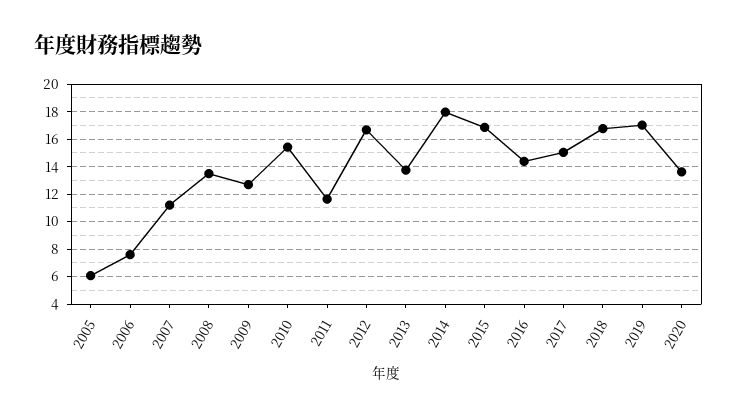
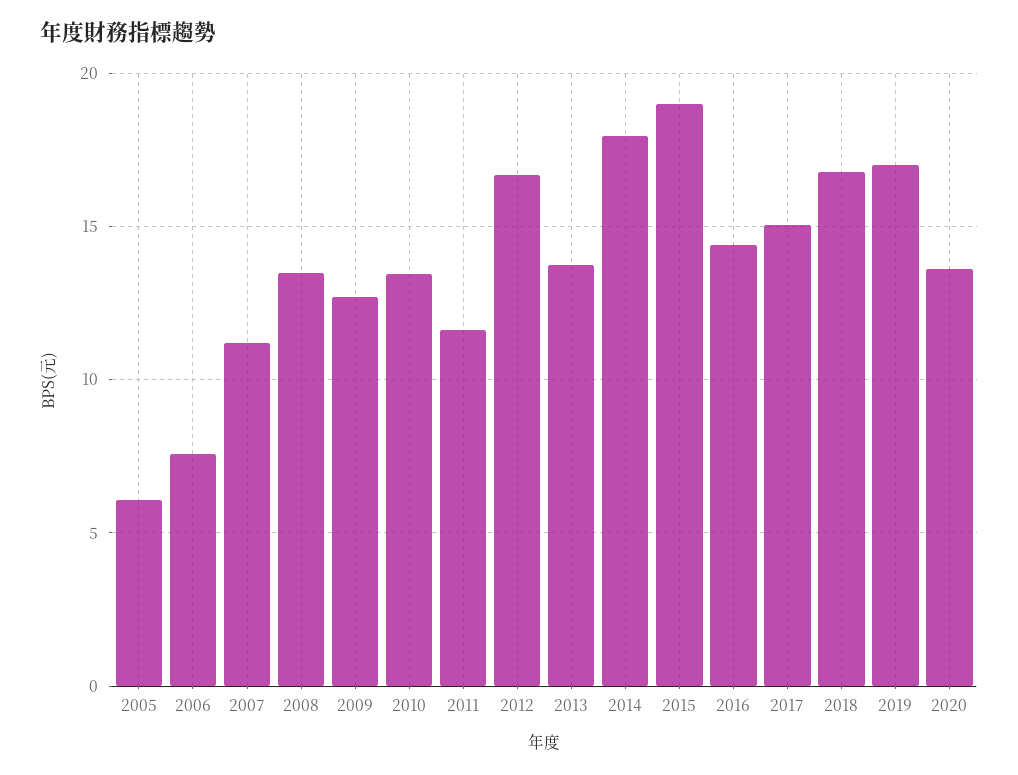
  {
    "2005": 6,
    "2006": 7.5,
    "2007": 11,
    "2008": 13.5,
    "2009": 12.5,
-   "2010": 15.5,
+   "2010": 13.5,
    "2011": 11.5,
    "2012": 16.5,
    "2013": 14,
    "2014": 18,
-   "2015": 17,
+   "2015": 19,
    "2016": 14.5,
    "2017": 15,
    "2018": 17,
    "2019": 17,
    "2020": 13.5
  }

